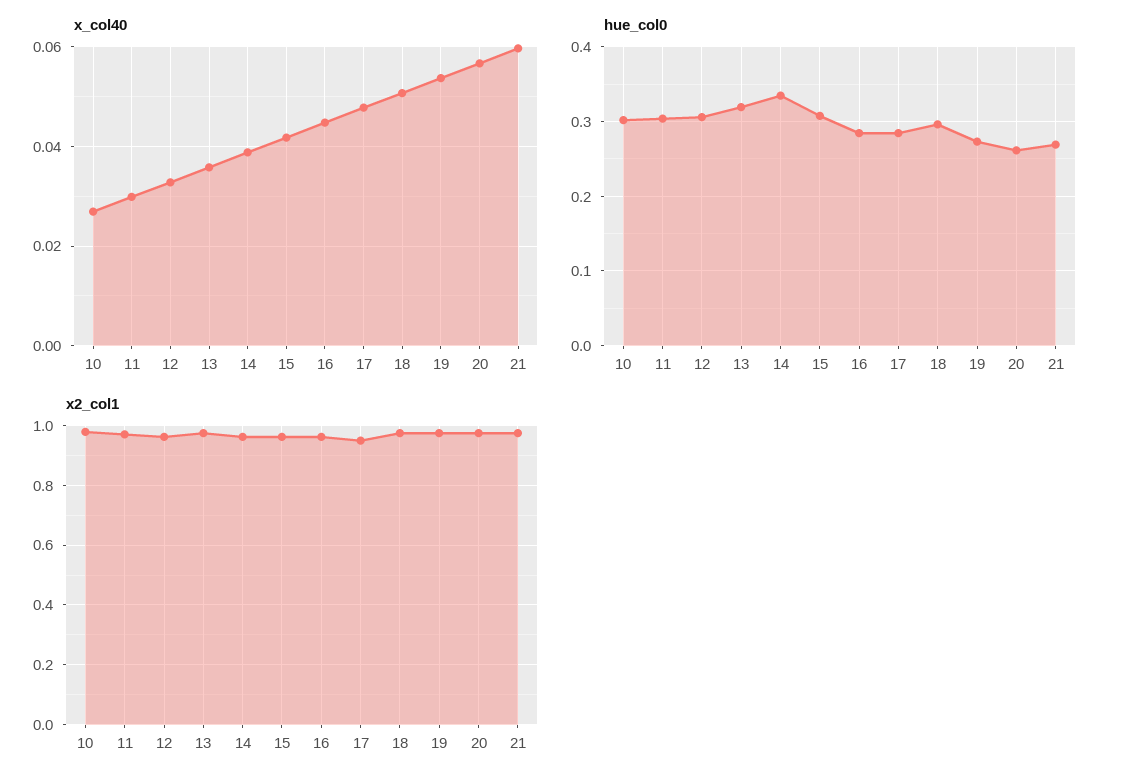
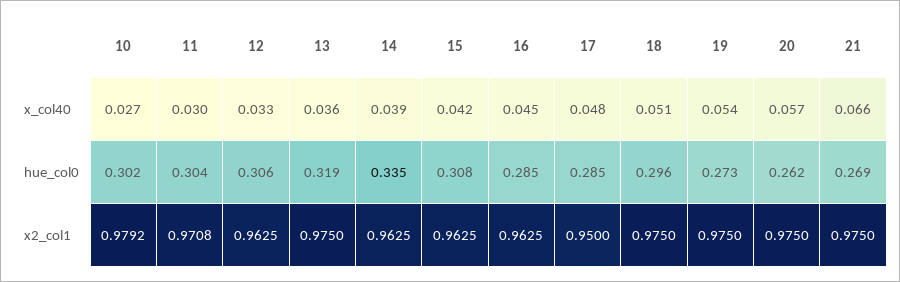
  {
    "x_col40": {
      "10": 0.027,
      "11": 0.03,
      "12": 0.033,
      "13": 0.036,
      "14": 0.039,
      "15": 0.042,
      "16": 0.045,
      "17": 0.048,
      "18": 0.051,
      "19": 0.054,
      "20": 0.057,
-     "21": 0.06
+     "21": 0.066
    },
    "hue_col0": {
      "10": 0.302,
      "11": 0.304,
      "12": 0.306,
      "13": 0.319,
      "14": 0.335,
      "15": 0.308,
      "16": 0.285,
      "17": 0.285,
      "18": 0.296,
      "19": 0.273,
      "20": 0.262,
      "21": 0.269
    },
    "x2_col1": {
      "10": 0.9792,
      "11": 0.9708,
      "12": 0.9625,
      "13": 0.975,
      "14": 0.9625,
      "15": 0.9625,
      "16": 0.9625,
      "17": 0.95,
      "18": 0.975,
      "19": 0.975,
      "20": 0.975,
      "21": 0.975
    }
  }

